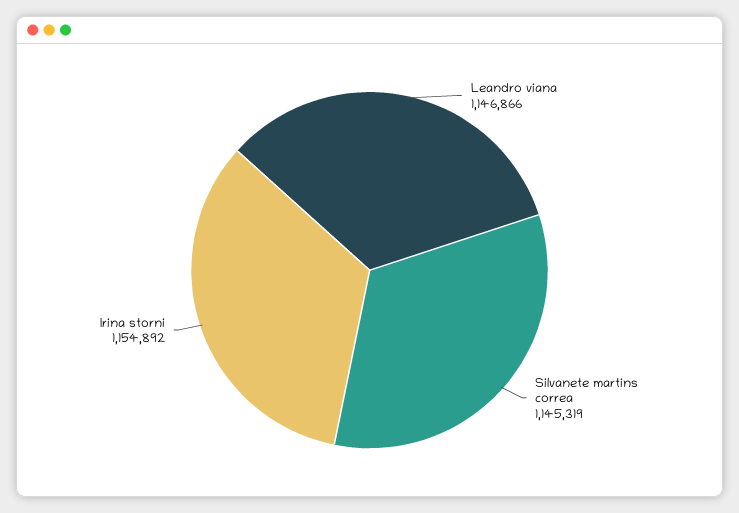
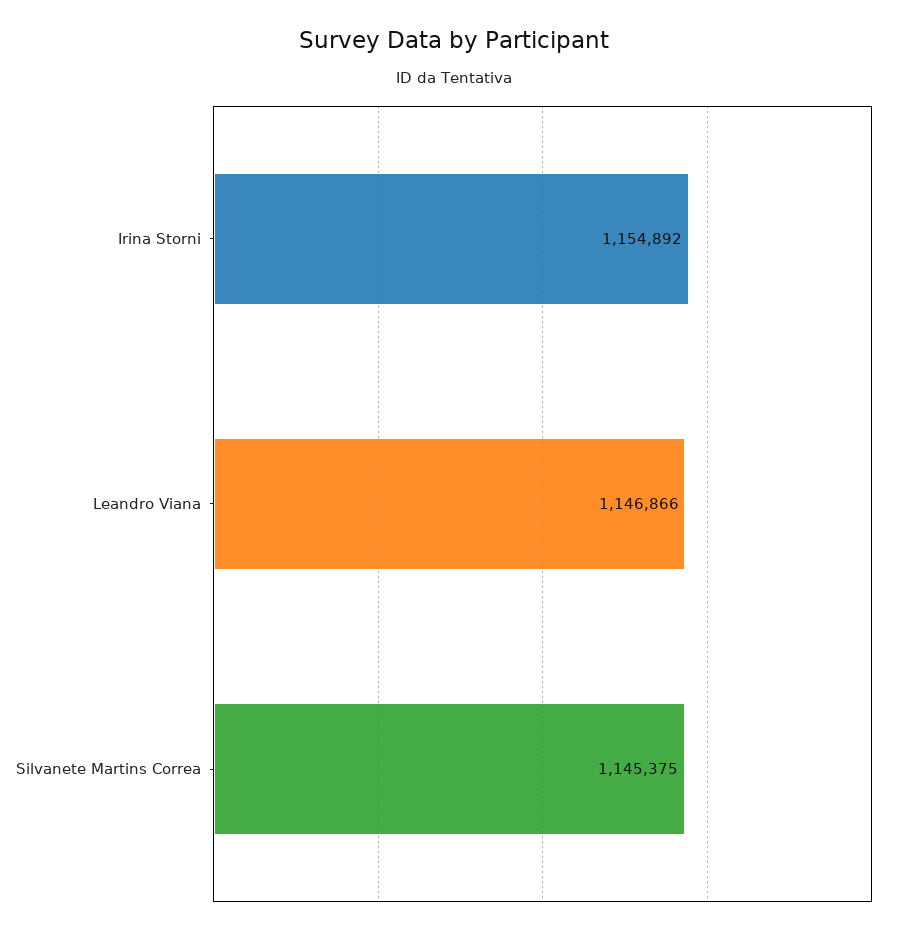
  {
    "Leandro viana": 1146866,
-   "Silvanete martins correa": 1145319,
+   "Silvanete martins correa": 1145375,
    "Irina storni": 1154892
  }

